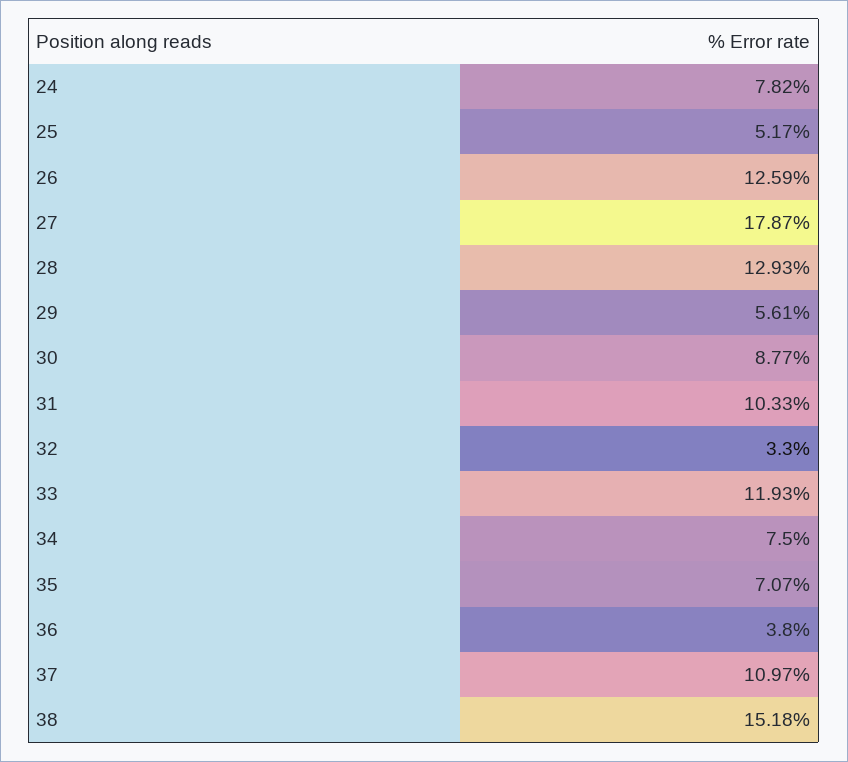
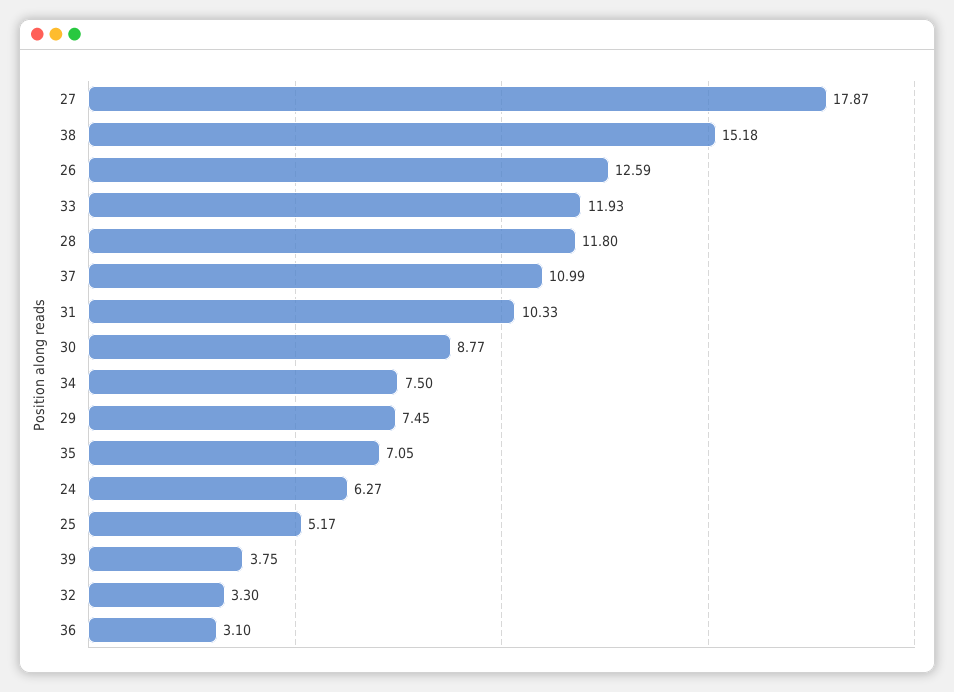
  {
-   "24": 7.82,
+   "24": 6.27,
    "25": 5.17,
    "26": 12.59,
    "27": 17.87,
-   "28": 12.93,
+   "28": 11.8,
-   "29": 5.61,
+   "29": 7.45,
    "30": 8.77,
    "31": 10.33,
    "32": 3.3,
    "33": 11.93,
    "34": 7.5,
-   "35": 7.07,
+   "35": 7.05,
-   "36": 3.8,
+   "36": 3.1,
-   "37": 10.97,
+   "37": 10.99,
-   "38": 15.18
+   "38": 15.18,
+   "39": 3.75
  }

